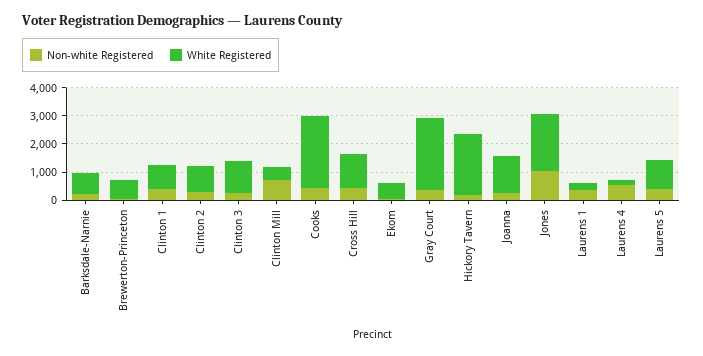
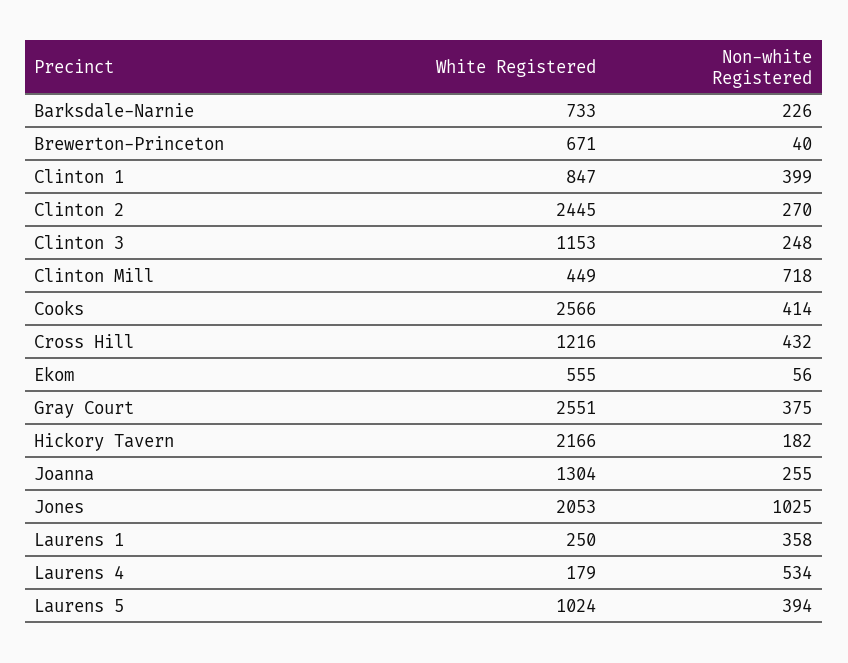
  {
    "Non-white Registered": {
      "Barksdale-Narnie": 226,
      "Brewerton-Princeton": 40,
      "Clinton 1": 399,
      "Clinton 2": 270,
      "Clinton 3": 248,
      "Clinton Mill": 718,
      "Cooks": 414,
      "Cross Hill": 432,
      "Ekom": 56,
      "Gray Court": 375,
      "Hickory Tavern": 182,
      "Joanna": 255,
      "Jones": 1025,
      "Laurens 1": 358,
      "Laurens 4": 534,
      "Laurens 5": 394
    },
    "White Registered": {
      "Barksdale-Narnie": 733,
      "Brewerton-Princeton": 671,
      "Clinton 1": 847,
-     "Clinton 2": 1000,
+     "Clinton 2": 2445,
      "Clinton 3": 1153,
      "Clinton Mill": 449,
      "Cooks": 2566,
      "Cross Hill": 1216,
      "Ekom": 555,
      "Gray Court": 2551,
      "Hickory Tavern": 2166,
      "Joanna": 1304,
      "Jones": 2053,
      "Laurens 1": 250,
      "Laurens 4": 179,
      "Laurens 5": 1024
    }
  }

